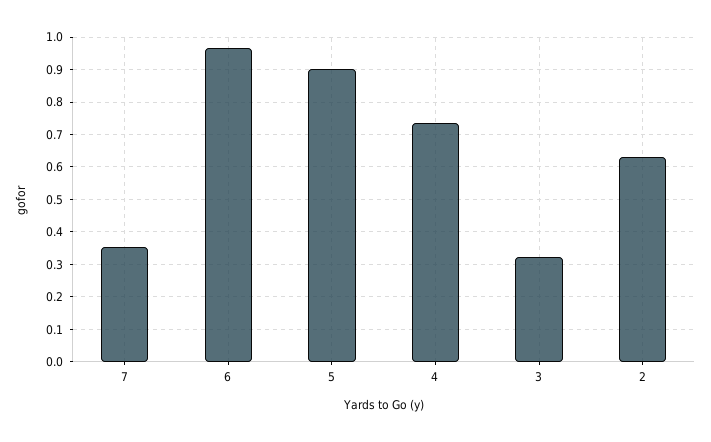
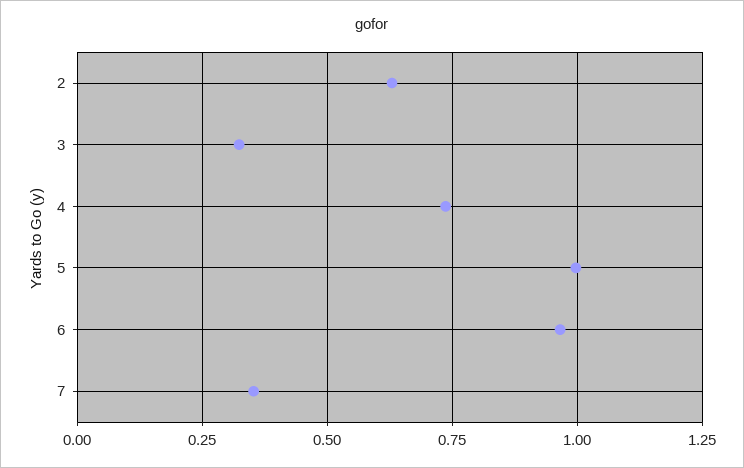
  {
    "7": 0.36,
    "6": 0.96,
-   "5": 0.9,
+   "5": 1,
    "4": 0.74,
    "3": 0.32,
    "2": 0.62
  }

